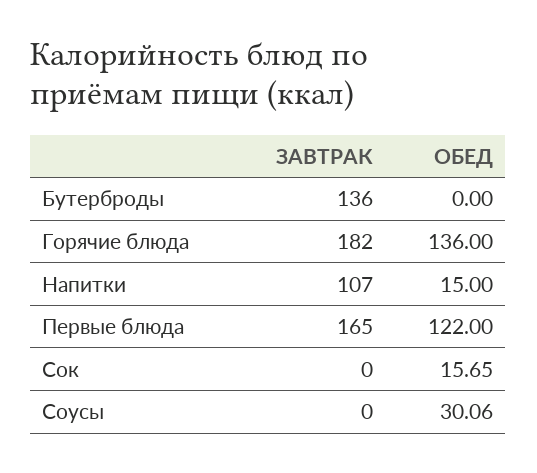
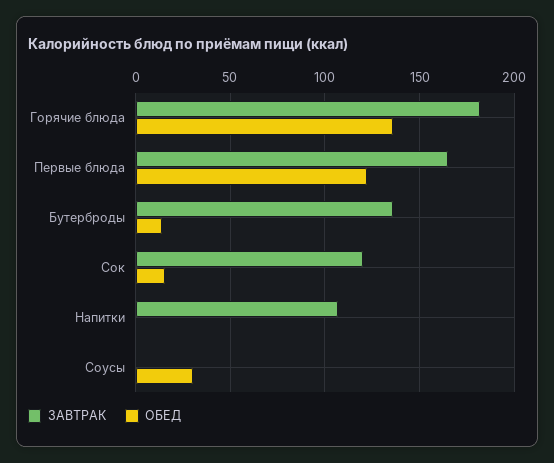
  {
    "ЗАВТРАК": {
      "Бутерброды": 136,
      "Горячие блюда": 182,
      "Напитки": 107,
      "Первые блюда": 165,
-     "Сок": 0,
+     "Сок": 120,
      "Соусы": 0
    },
    "ОБЕД": {
-     "Бутерброды": 0,
+     "Бутерброды": 15,
      "Горячие блюда": 136,
-     "Напитки": 15,
+     "Напитки": 0,
      "Первые блюда": 122,
      "Сок": 15.65,
      "Соусы": 30.06
    }
  }

